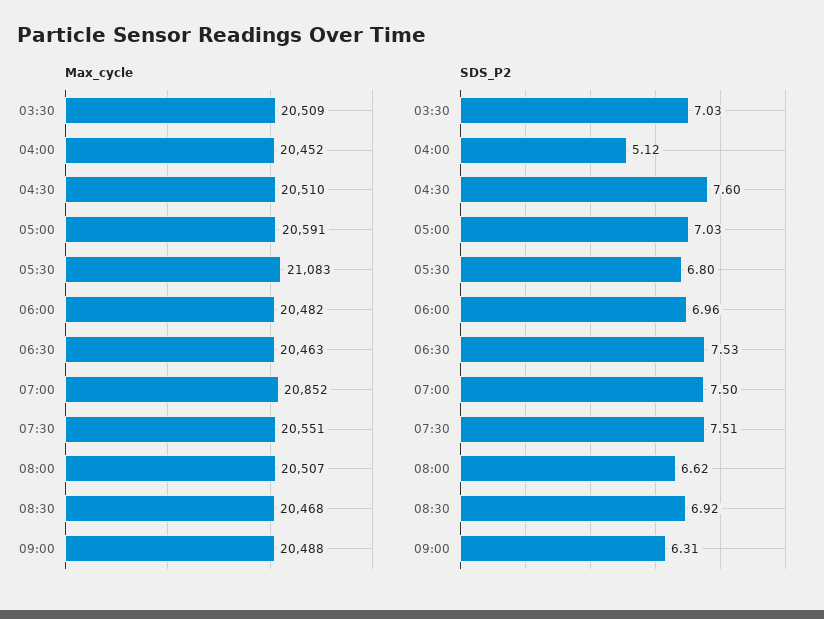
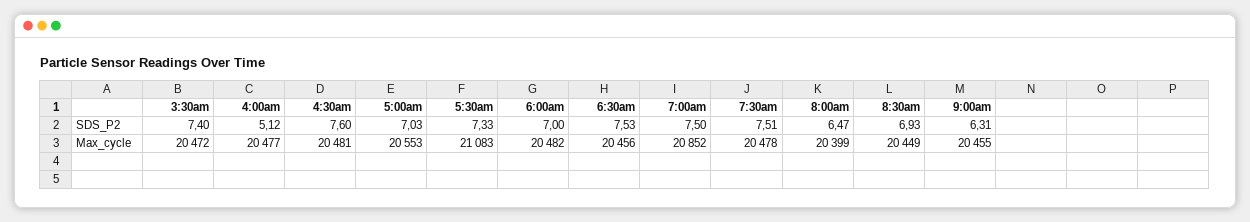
  {
    "Max_cycle": {
-     "03:30": 20509,
+     "03:30": 20472,
-     "04:00": 20452,
+     "04:00": 20477,
-     "04:30": 20510,
+     "04:30": 20481,
-     "05:00": 20591,
+     "05:00": 20553,
      "05:30": 21083,
      "06:00": 20482,
-     "06:30": 20463,
+     "06:30": 20456,
      "07:00": 20852,
-     "07:30": 20551,
+     "07:30": 20478,
-     "08:00": 20507,
+     "08:00": 20399,
-     "08:30": 20468,
+     "08:30": 20449,
-     "09:00": 20488
+     "09:00": 20455
    },
    "SDS_P2": {
-     "03:30": 7.03,
+     "03:30": 7.4,
      "04:00": 5.12,
      "04:30": 7.6,
      "05:00": 7.03,
-     "05:30": 6.8,
+     "05:30": 7.33,
-     "06:00": 6.96,
+     "06:00": 7,
      "06:30": 7.53,
      "07:00": 7.5,
      "07:30": 7.51,
-     "08:00": 6.62,
+     "08:00": 6.47,
-     "08:30": 6.92,
+     "08:30": 6.93,
      "09:00": 6.31
    }
  }

